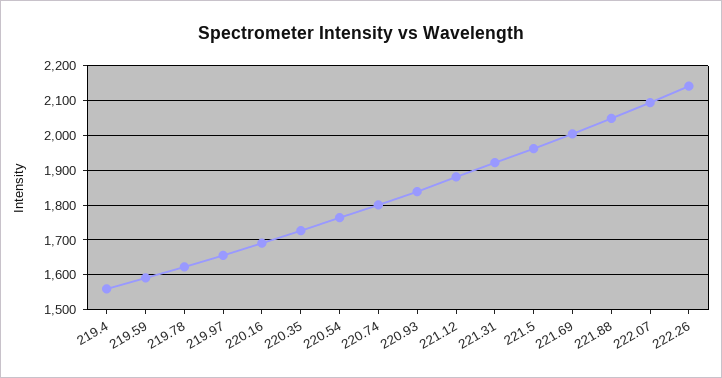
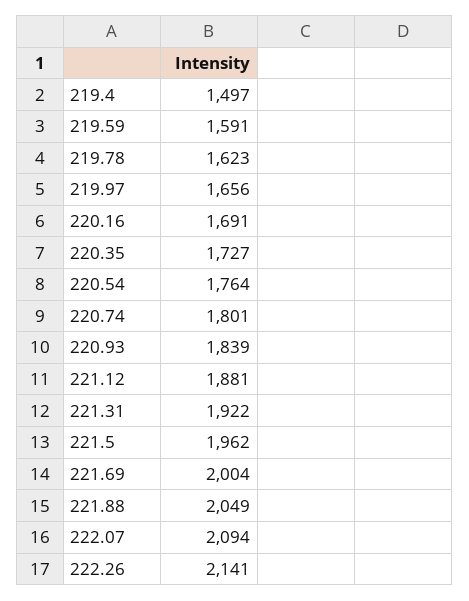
  {
-   "219.4": 1560,
+   "219.4": 1497,
    "219.59": 1591,
    "219.78": 1623,
    "219.97": 1656,
    "220.16": 1691,
    "220.35": 1727,
    "220.54": 1764,
    "220.74": 1801,
    "220.93": 1839,
    "221.12": 1881,
    "221.31": 1922,
    "221.5": 1962,
    "221.69": 2004,
    "221.88": 2049,
    "222.07": 2094,
    "222.26": 2141
  }

